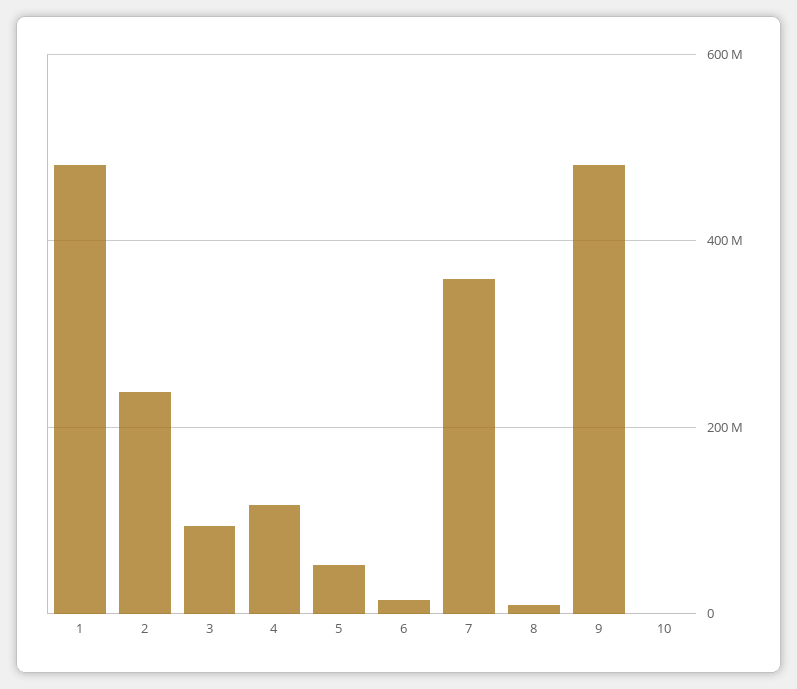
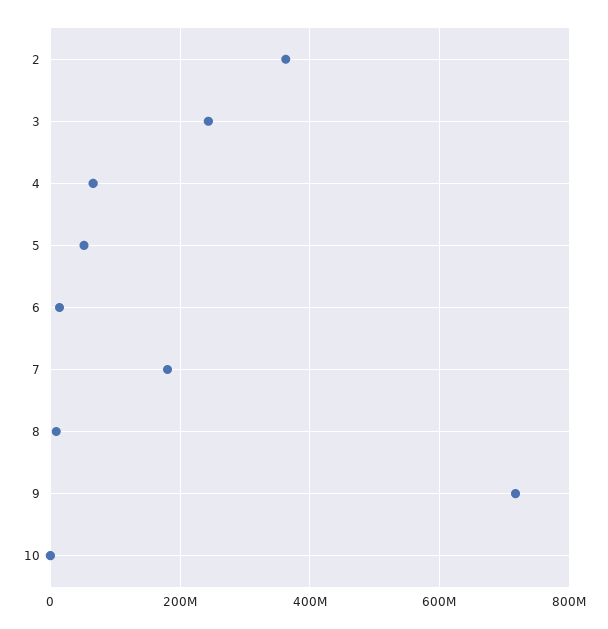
  {
-   "1": 480000000,
-   "2": 240000000,
+   "2": 360000000,
-   "3": 100000000,
+   "3": 240000000,
-   "4": 120000000,
+   "4": 60000000,
    "5": 60000000,
    "6": 20000000,
-   "7": 360000000,
+   "7": 180000000,
    "8": 0,
-   "9": 480000000,
+   "9": 720000000,
    "10": 0
  }

